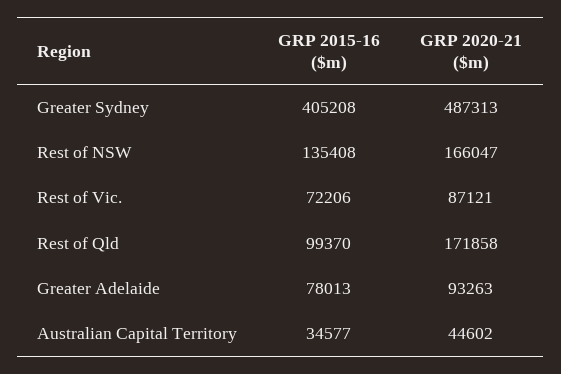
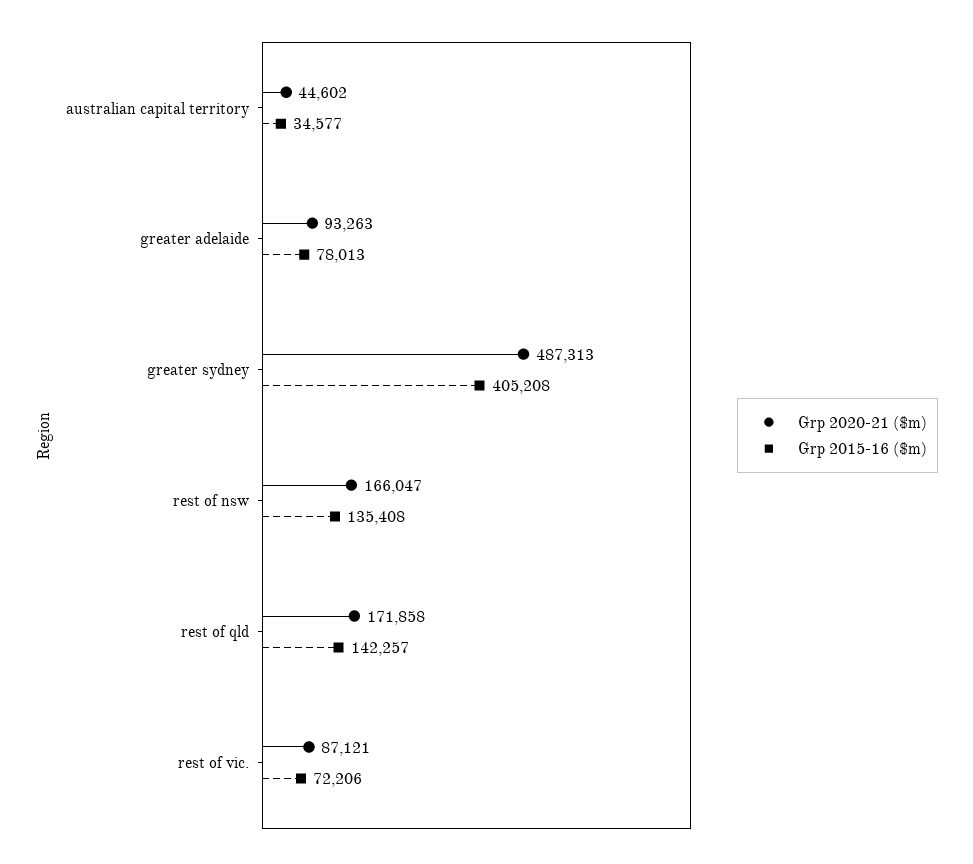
  {
    "GRP 2015-16 ($m)": {
      "Greater Sydney": 405208,
      "Rest of NSW": 135408,
      "Rest of Vic.": 72206,
-     "Rest of Qld": 99370,
+     "Rest of Qld": 142257,
      "Greater Adelaide": 78013,
      "Australian Capital Territory": 34577
    },
    "GRP 2020-21 ($m)": {
      "Greater Sydney": 487313,
      "Rest of NSW": 166047,
      "Rest of Vic.": 87121,
      "Rest of Qld": 171858,
      "Greater Adelaide": 93263,
      "Australian Capital Territory": 44602
    }
  }

